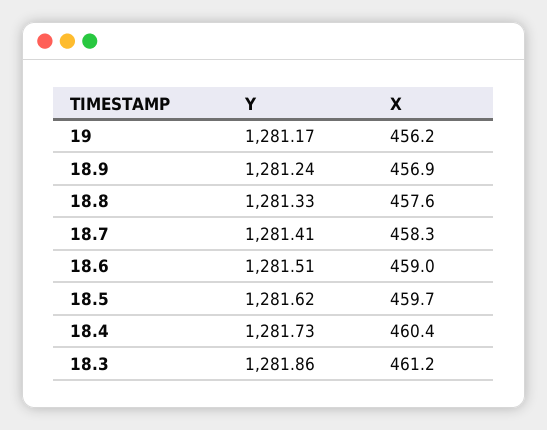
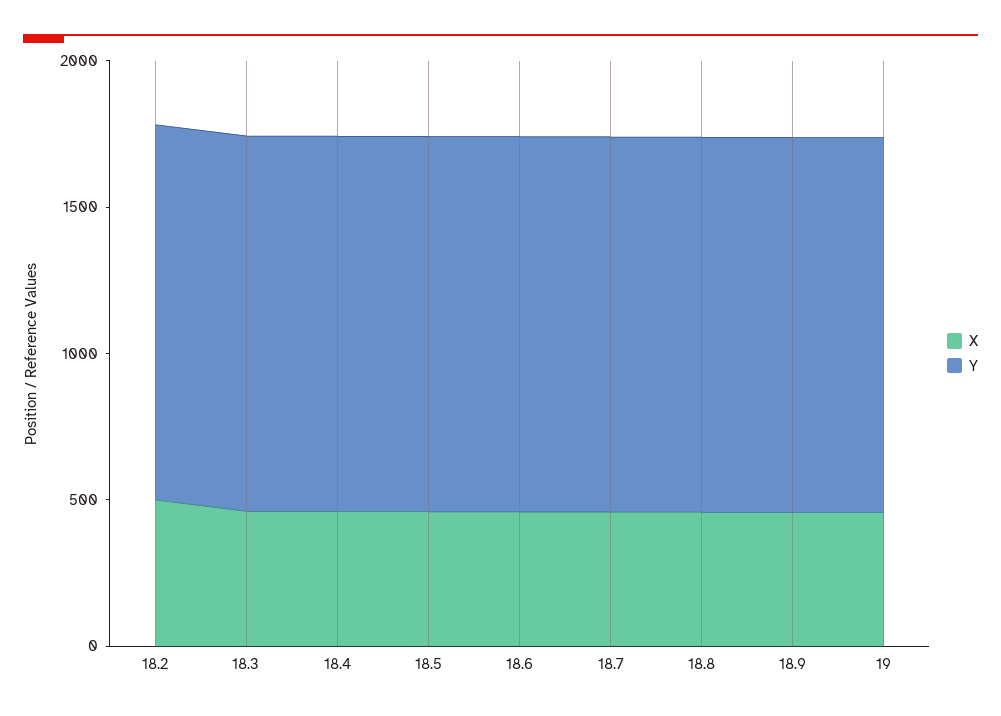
  {
    "Y": {
      "19": 1281.17,
      "18.9": 1281.24,
      "18.8": 1281.33,
      "18.7": 1281.41,
      "18.6": 1281.51,
      "18.5": 1281.62,
      "18.4": 1281.73,
-     "18.3": 1281.86
+     "18.3": 1281.86,
+     "18.2": 1300
    },
    "X": {
      "19": 456.2,
      "18.9": 456.9,
      "18.8": 457.6,
      "18.7": 458.3,
      "18.6": 459,
      "18.5": 459.7,
      "18.4": 460.4,
-     "18.3": 461.2
+     "18.3": 461.2,
+     "18.2": 500
    }
  }

